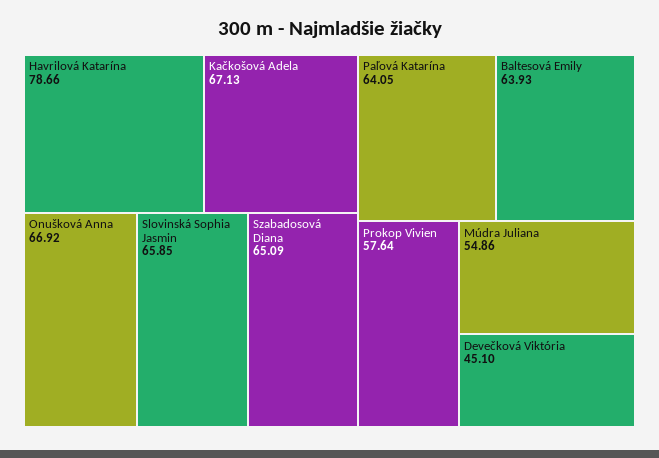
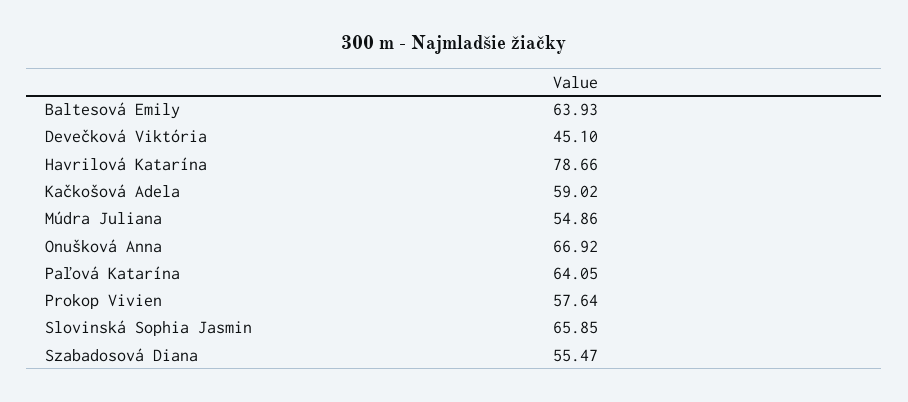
  {
    "Havrilová Katarína": 78.66,
-   "Kačkošová Adela": 67.13,
+   "Kačkošová Adela": 59.02,
    "Onušková Anna": 66.92,
    "Slovinská Sophia Jasmin": 65.85,
-   "Szabadosová Diana": 65.09,
+   "Szabadosová Diana": 55.47,
    "Paľová Katarína": 64.05,
    "Baltesová Emily": 63.93,
    "Prokop Vivien": 57.64,
    "Múdra Juliana": 54.86,
    "Devečková Viktória": 45.1
  }

